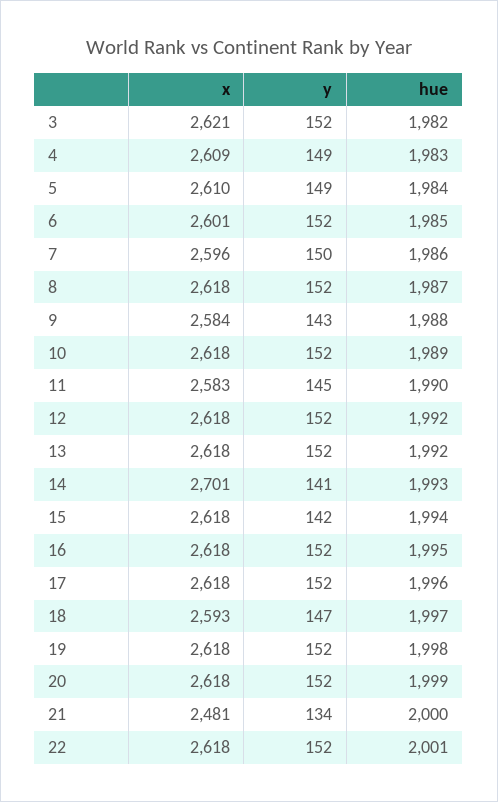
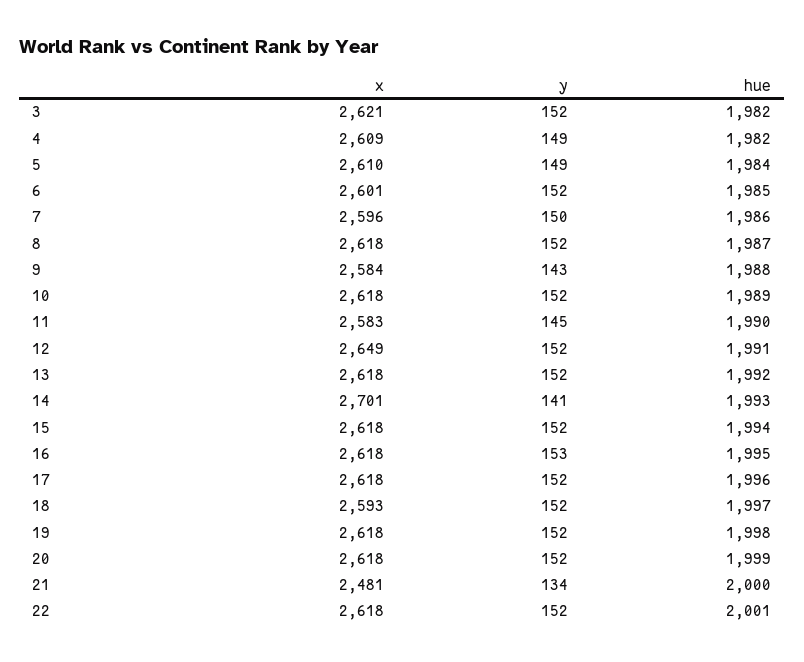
  {
    "x": {
      "3": 2621,
      "4": 2609,
      "5": 2610,
      "6": 2601,
      "7": 2596,
      "8": 2618,
      "9": 2584,
      "10": 2618,
      "11": 2583,
-     "12": 2618,
+     "12": 2649,
      "13": 2618,
      "14": 2701,
      "15": 2618,
      "16": 2618,
      "17": 2618,
      "18": 2593,
      "19": 2618,
      "20": 2618,
      "21": 2481,
      "22": 2618
    },
    "y": {
      "3": 152,
      "4": 149,
      "5": 149,
      "6": 152,
      "7": 150,
      "8": 152,
      "9": 143,
      "10": 152,
      "11": 145,
      "12": 152,
      "13": 152,
      "14": 141,
-     "15": 142,
+     "15": 152,
-     "16": 152,
+     "16": 153,
      "17": 152,
-     "18": 147,
+     "18": 152,
      "19": 152,
      "20": 152,
      "21": 134,
      "22": 152
    },
    "hue": {
      "3": 1982,
-     "4": 1983,
+     "4": 1982,
      "5": 1984,
      "6": 1985,
      "7": 1986,
      "8": 1987,
      "9": 1988,
      "10": 1989,
      "11": 1990,
-     "12": 1992,
+     "12": 1991,
      "13": 1992,
      "14": 1993,
      "15": 1994,
      "16": 1995,
      "17": 1996,
      "18": 1997,
      "19": 1998,
      "20": 1999,
      "21": 2000,
      "22": 2001
    }
  }

